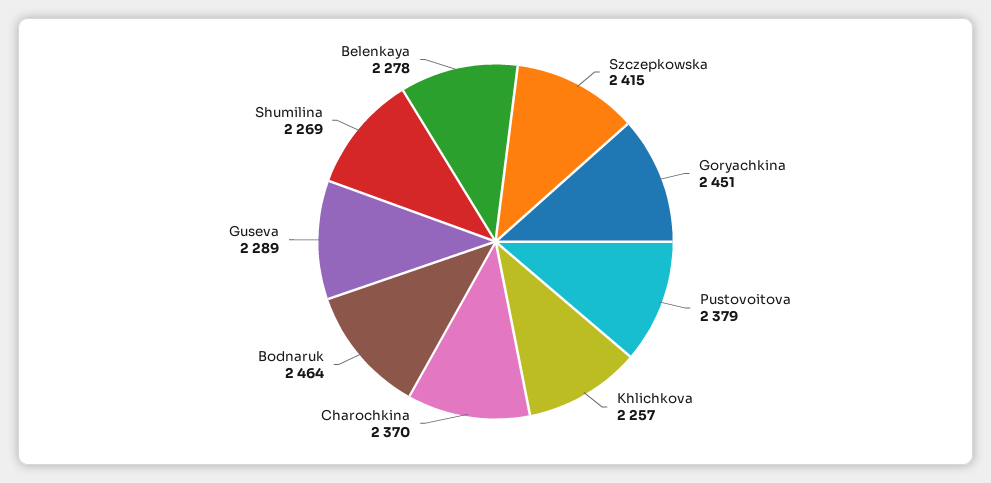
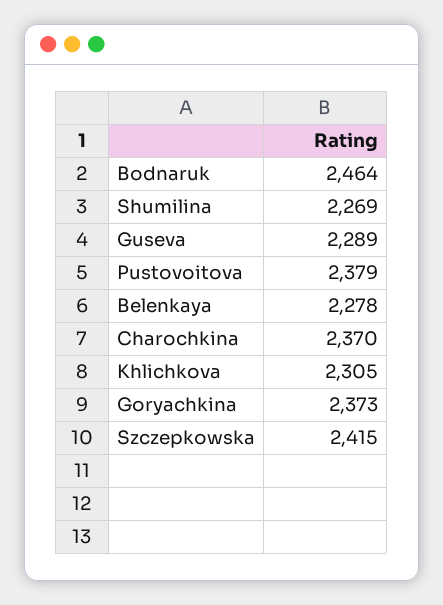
  {
    "Szczepkowska": 2415,
-   "Goryachkina": 2451,
+   "Goryachkina": 2373,
    "Pustovoitova": 2379,
-   "Khlichkova": 2257,
+   "Khlichkova": 2305,
    "Charochkina": 2370,
    "Bodnaruk": 2464,
    "Guseva": 2289,
    "Shumilina": 2269,
    "Belenkaya": 2278
  }

